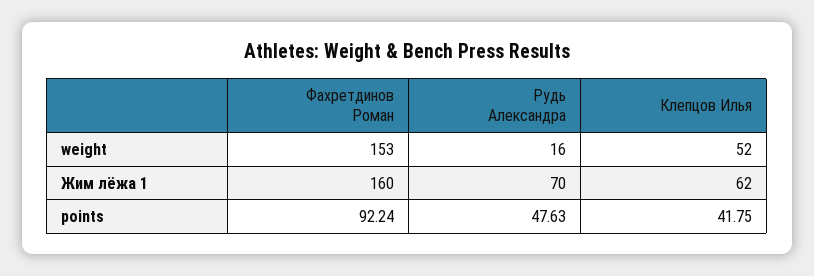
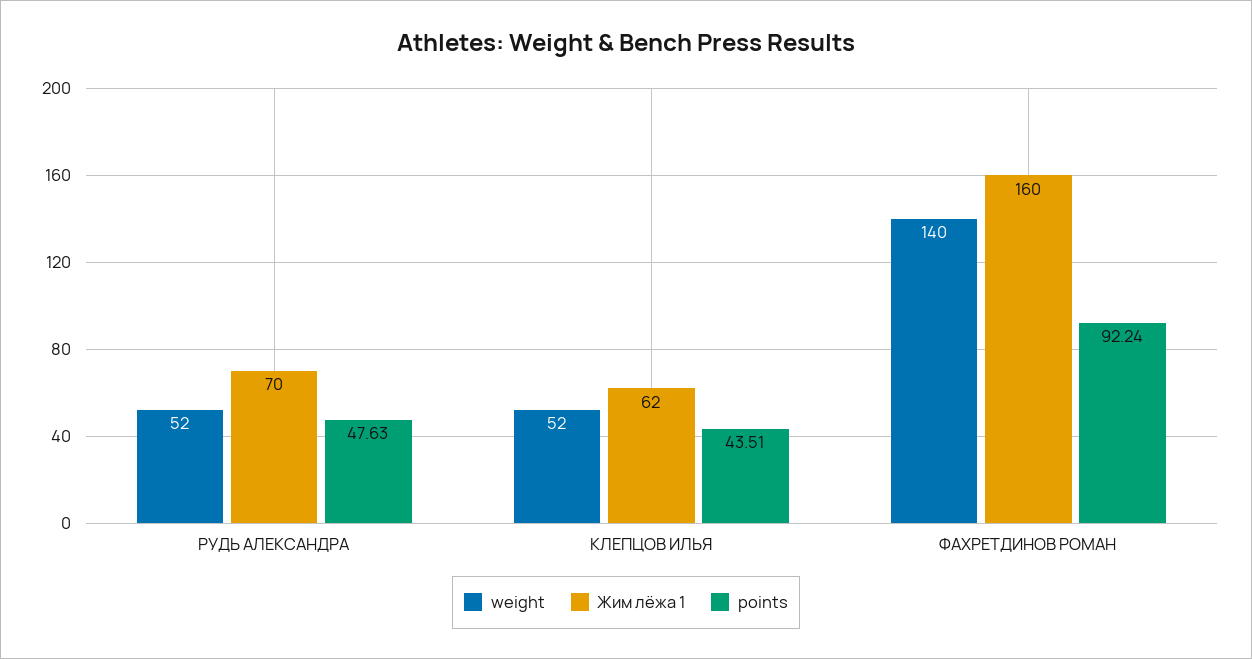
  {
    "weight": {
-     "Фахретдинов Роман": 153,
+     "Фахретдинов Роман": 140,
-     "Рудь Александра": 16,
+     "Рудь Александра": 52,
      "Клепцов Илья": 52
    },
    "Жим лёжа 1": {
      "Фахретдинов Роман": 160,
      "Рудь Александра": 70,
      "Клепцов Илья": 62
    },
    "points": {
      "Фахретдинов Роман": 92.24,
      "Рудь Александра": 47.63,
-     "Клепцов Илья": 41.75
+     "Клепцов Илья": 43.51
    }
  }

